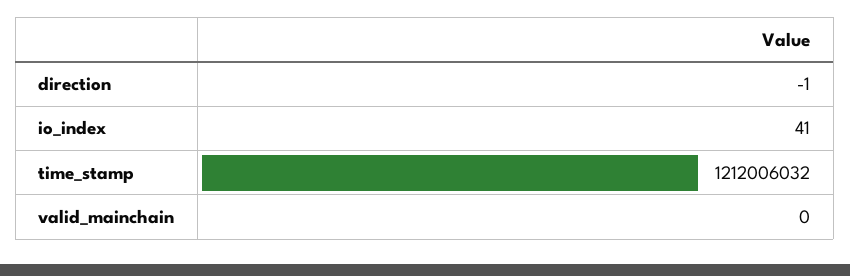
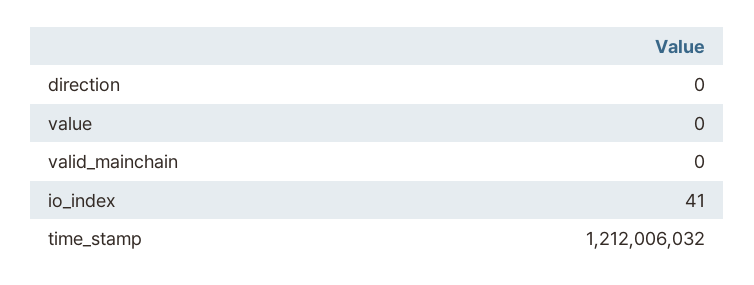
  {
-   "direction": -1,
+   "direction": 0,
    "io_index": 41,
    "time_stamp": 1212006032,
-   "valid_mainchain": 0
+   "valid_mainchain": 0,
+   "value": 0
  }

